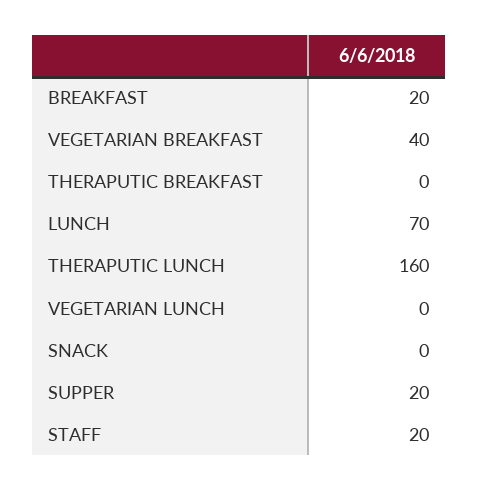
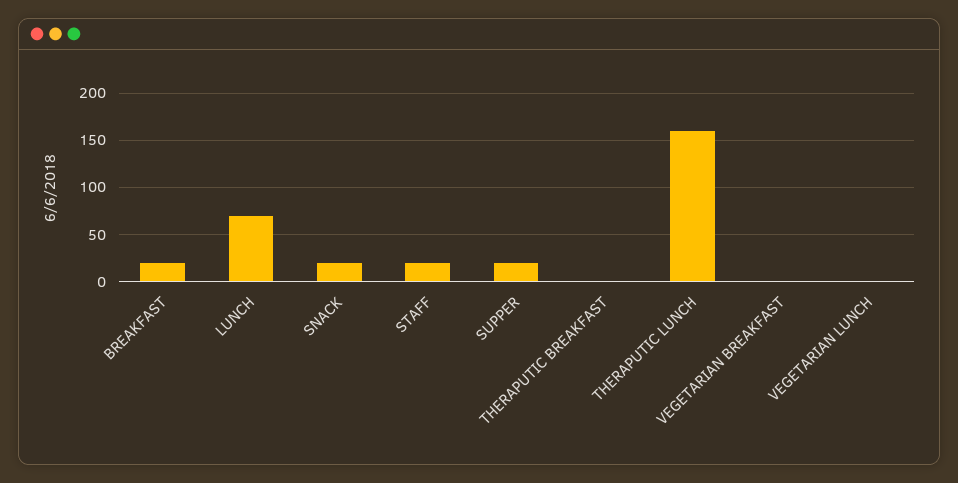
  {
    "BREAKFAST": 20,
-   "VEGETARIAN BREAKFAST": 40,
+   "VEGETARIAN BREAKFAST": 0,
    "THERAPUTIC BREAKFAST": 0,
    "LUNCH": 70,
    "THERAPUTIC LUNCH": 160,
    "VEGETARIAN LUNCH": 0,
-   "SNACK": 0,
+   "SNACK": 20,
    "SUPPER": 20,
    "STAFF": 20
  }

